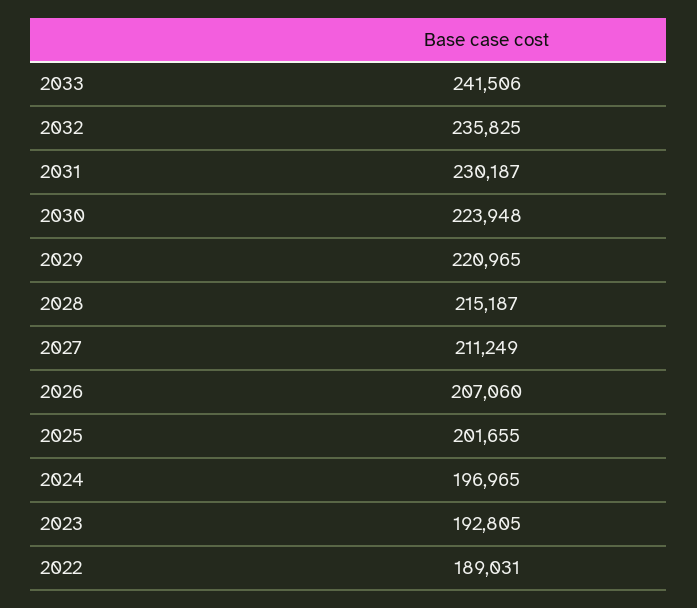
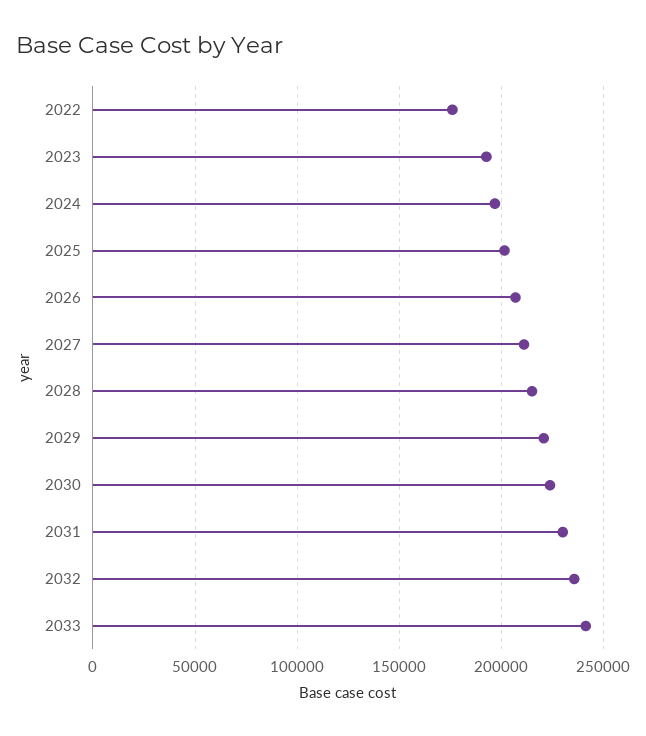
  {
    "2033": 241506,
    "2032": 235825,
    "2031": 230187,
    "2030": 223948,
    "2029": 220965,
    "2028": 215187,
    "2027": 211249,
    "2026": 207060,
    "2025": 201655,
    "2024": 196965,
    "2023": 192805,
-   "2022": 189031
+   "2022": 175000
  }

